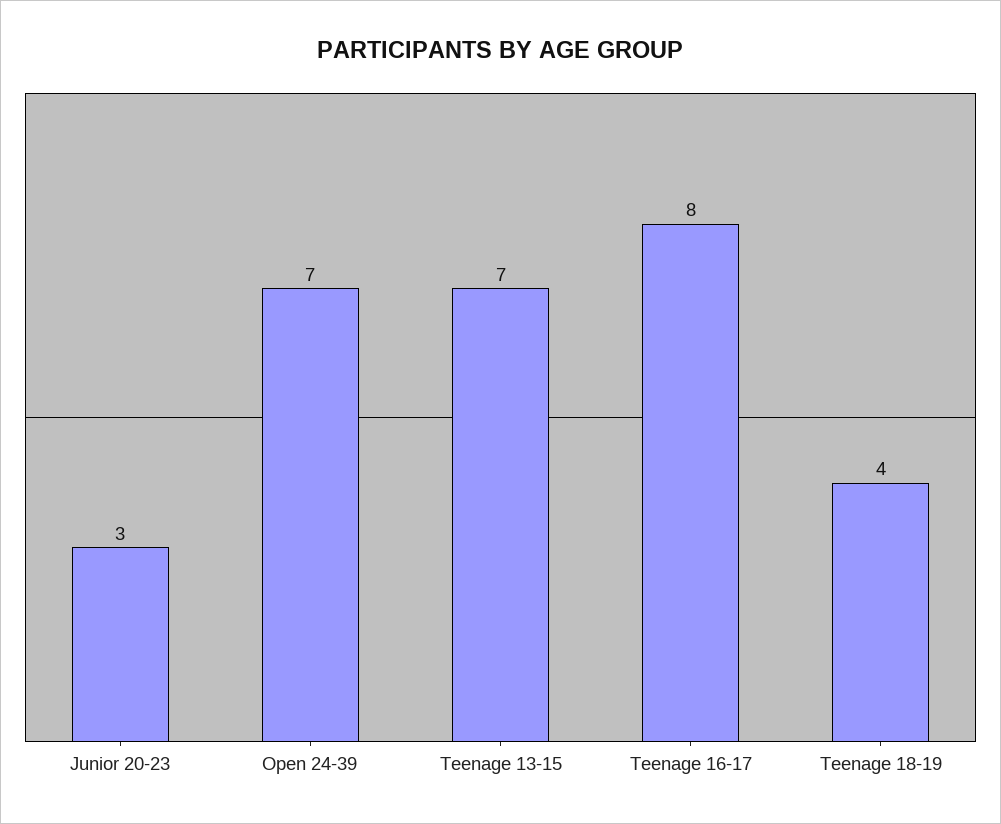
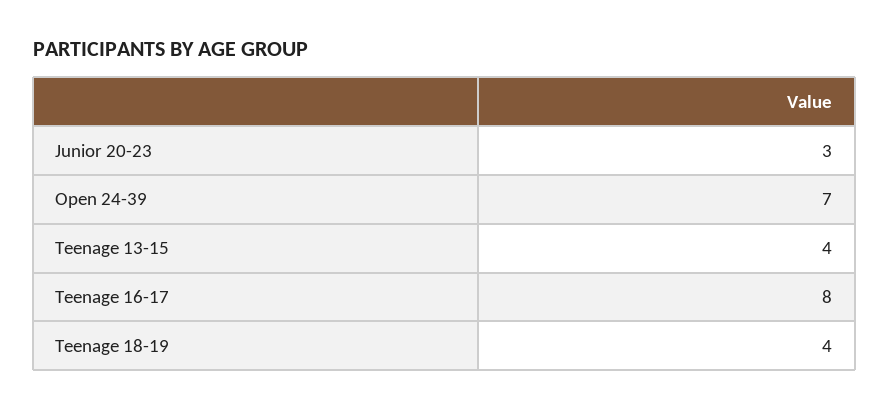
  {
    "Junior 20-23": 3,
    "Open 24-39": 7,
-   "Teenage 13-15": 7,
+   "Teenage 13-15": 4,
    "Teenage 16-17": 8,
    "Teenage 18-19": 4
  }

